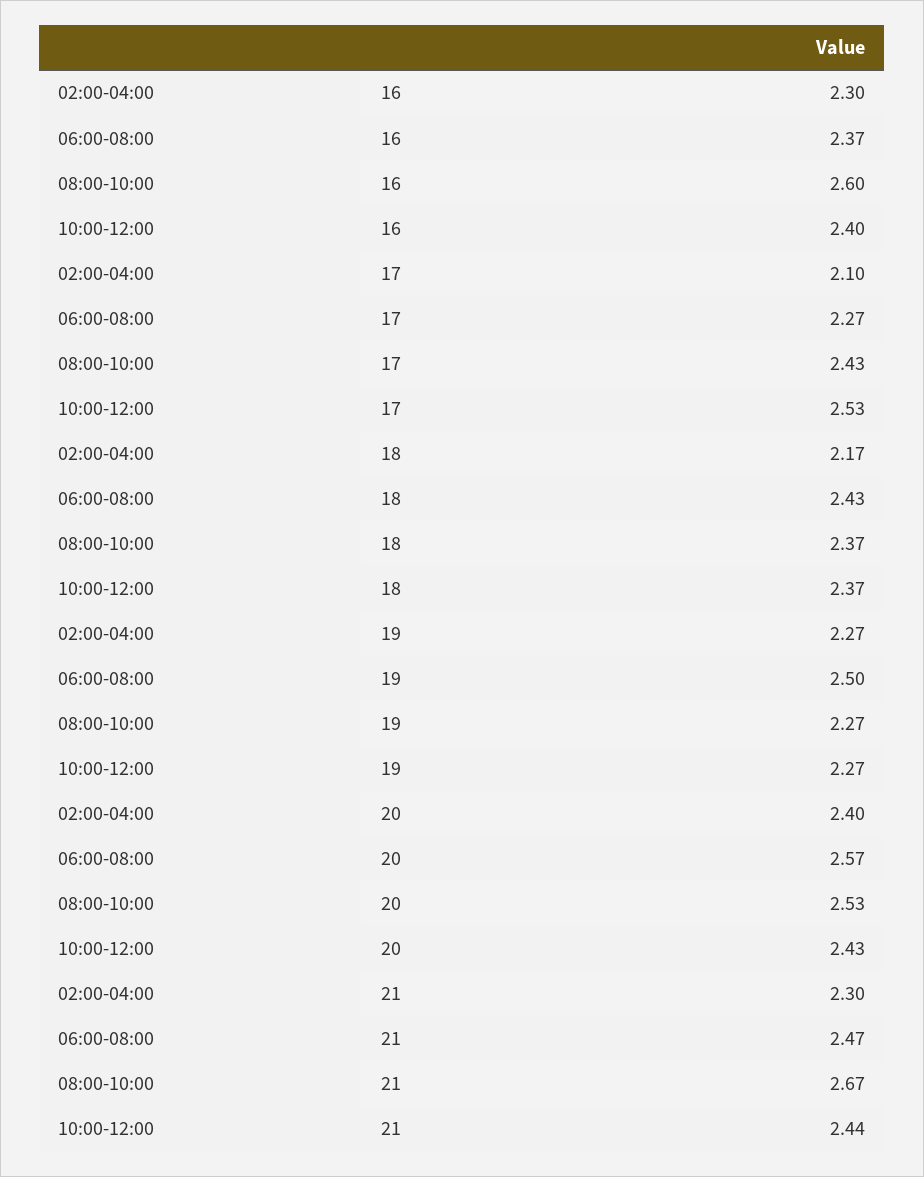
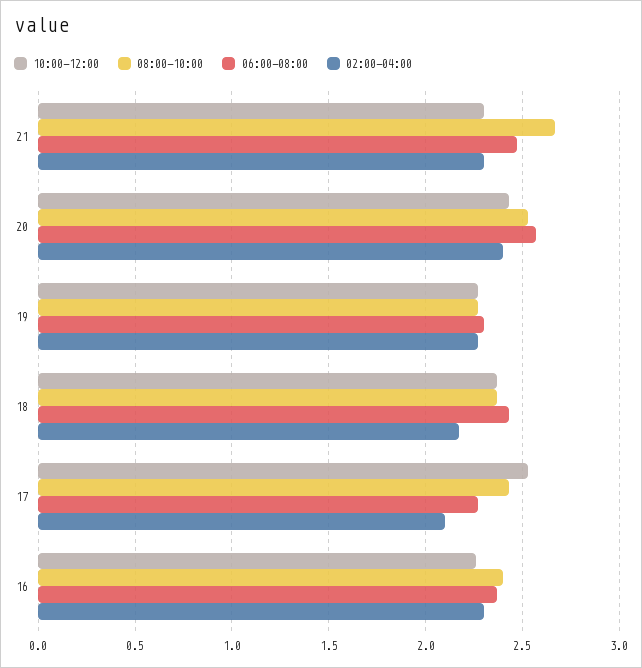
  {
    "02:00-04:00": {
      "16": 2.3,
      "17": 2.1,
      "18": 2.17,
      "19": 2.27,
      "20": 2.4,
      "21": 2.3
    },
    "06:00-08:00": {
      "16": 2.37,
      "17": 2.27,
      "18": 2.43,
-     "19": 2.5,
+     "19": 2.3,
      "20": 2.57,
      "21": 2.47
    },
    "08:00-10:00": {
-     "16": 2.6,
+     "16": 2.4,
      "17": 2.43,
      "18": 2.37,
      "19": 2.27,
      "20": 2.53,
      "21": 2.67
    },
    "10:00-12:00": {
-     "16": 2.4,
+     "16": 2.25,
      "17": 2.53,
      "18": 2.37,
      "19": 2.27,
      "20": 2.43,
-     "21": 2.44
+     "21": 2.3
    }
  }

